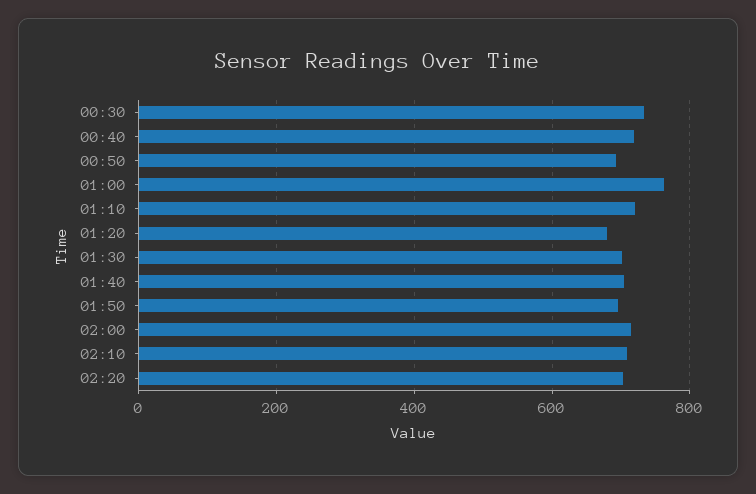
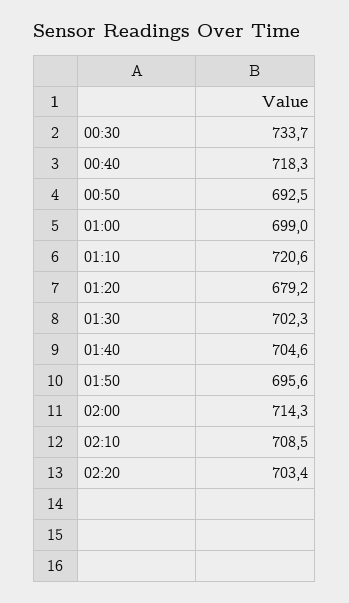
  {
    "00:30": 733.7,
    "00:40": 718.3,
    "00:50": 692.5,
-   "01:00": 760,
+   "01:00": 699,
    "01:10": 720.6,
    "01:20": 679.2,
    "01:30": 702.3,
    "01:40": 704.6,
    "01:50": 695.6,
    "02:00": 714.3,
    "02:10": 708.5,
    "02:20": 703.4
  }

